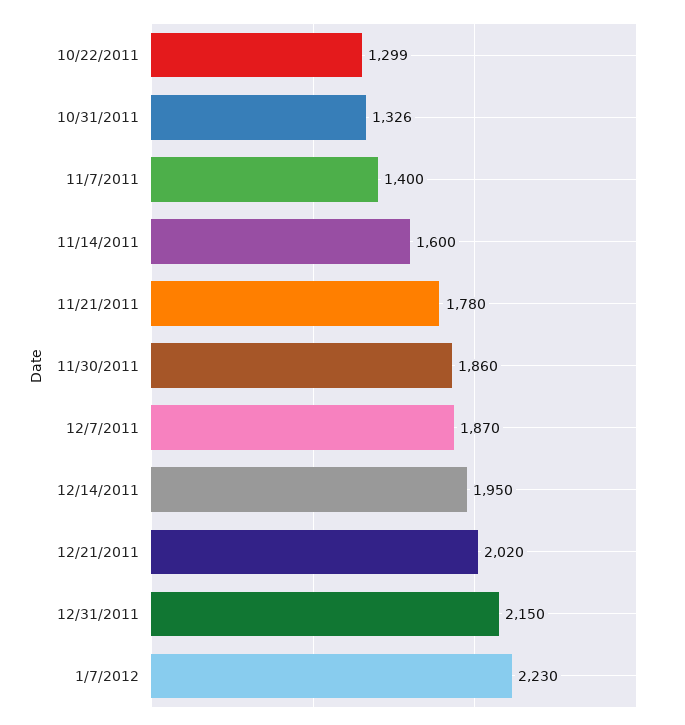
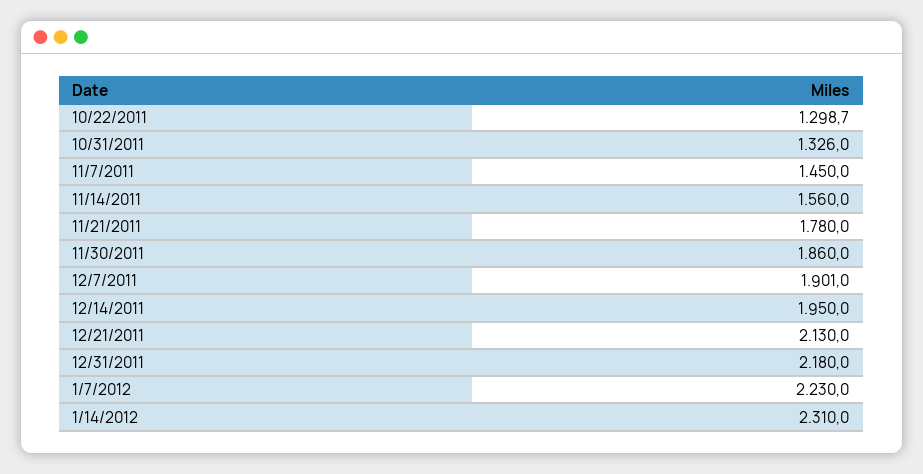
  {
    "10/22/2011": 1298.7,
    "10/31/2011": 1326,
-   "11/7/2011": 1400,
+   "11/7/2011": 1450,
-   "11/14/2011": 1600,
+   "11/14/2011": 1560,
    "11/21/2011": 1780,
    "11/30/2011": 1860,
-   "12/7/2011": 1870,
+   "12/7/2011": 1901,
    "12/14/2011": 1950,
-   "12/21/2011": 2020,
+   "12/21/2011": 2130,
-   "12/31/2011": 2150,
+   "12/31/2011": 2180,
-   "1/7/2012": 2230
+   "1/7/2012": 2230,
+   "1/14/2012": 2310
  }

